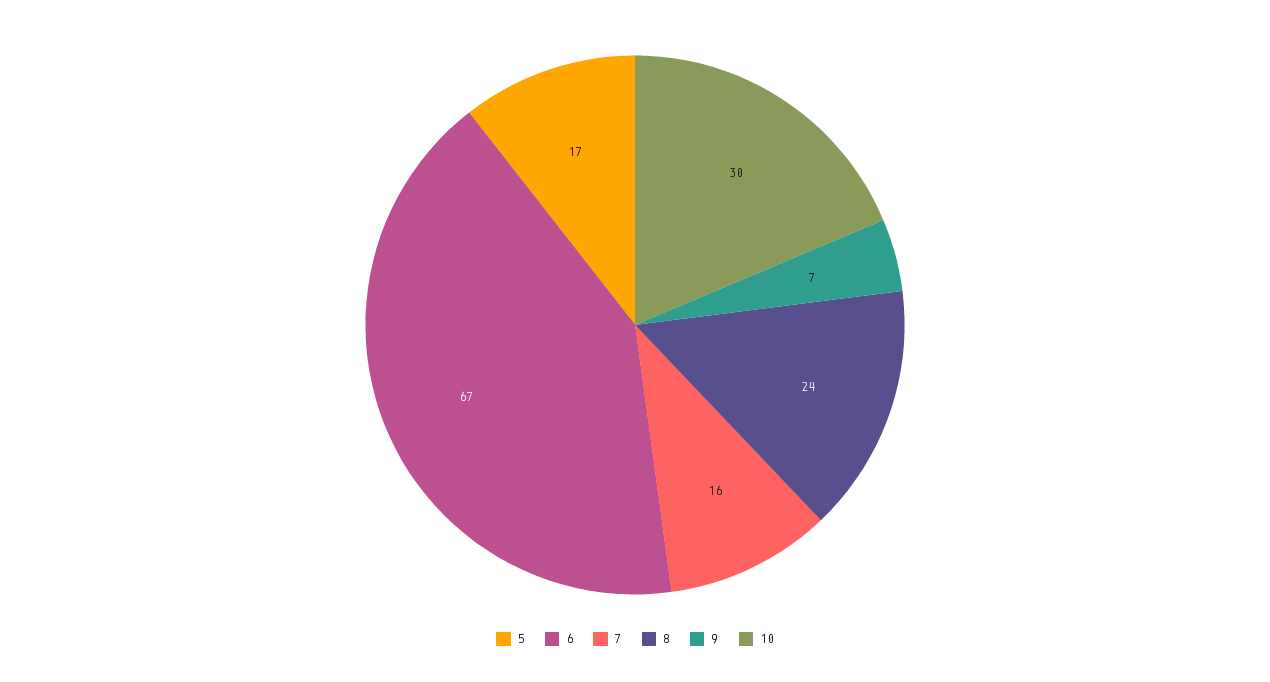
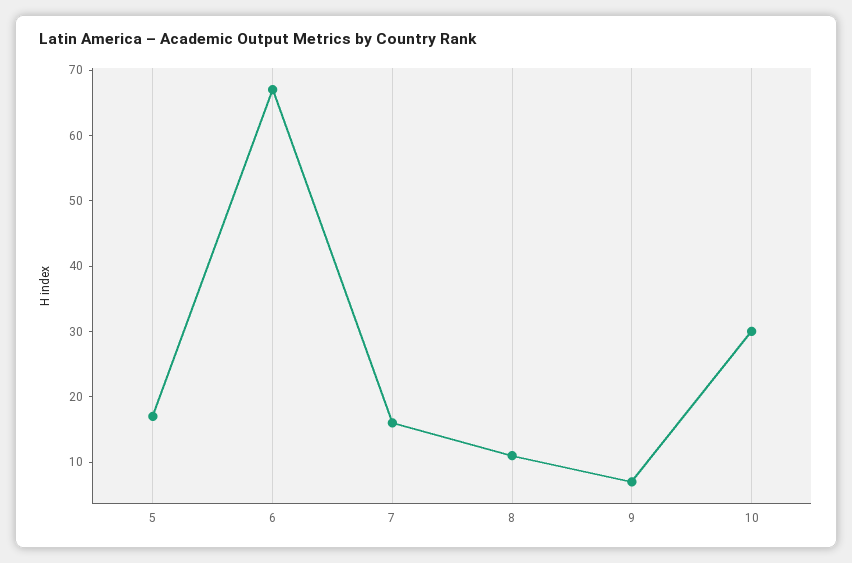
  {
    "5": 17,
    "6": 67,
    "7": 16,
-   "8": 24,
+   "8": 10,
    "9": 7,
    "10": 30
  }

